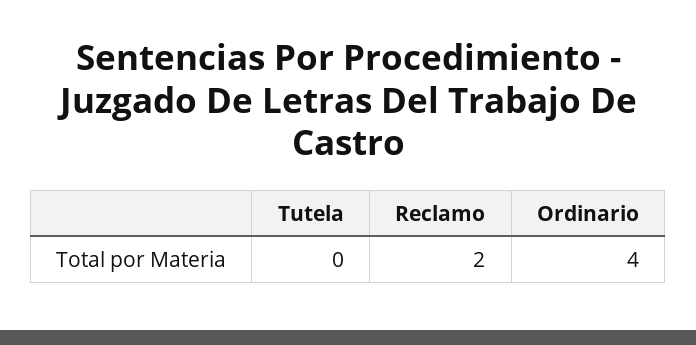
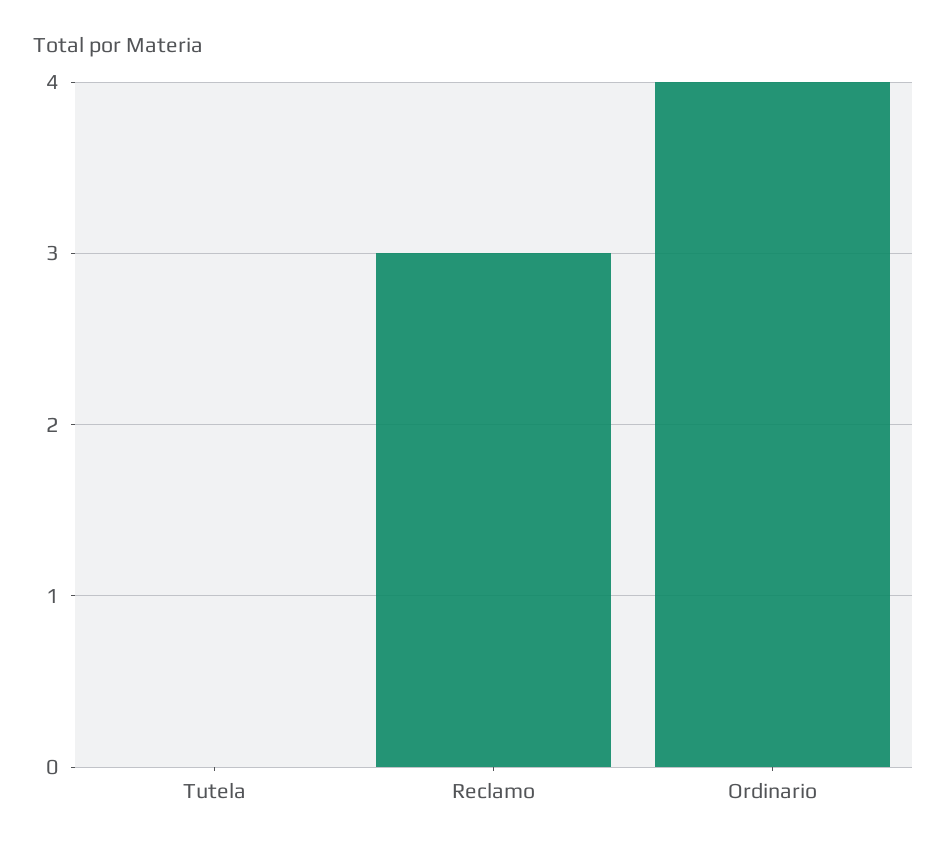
  {
    "Tutela": 0,
-   "Reclamo": 2,
+   "Reclamo": 3,
    "Ordinario": 4
  }

